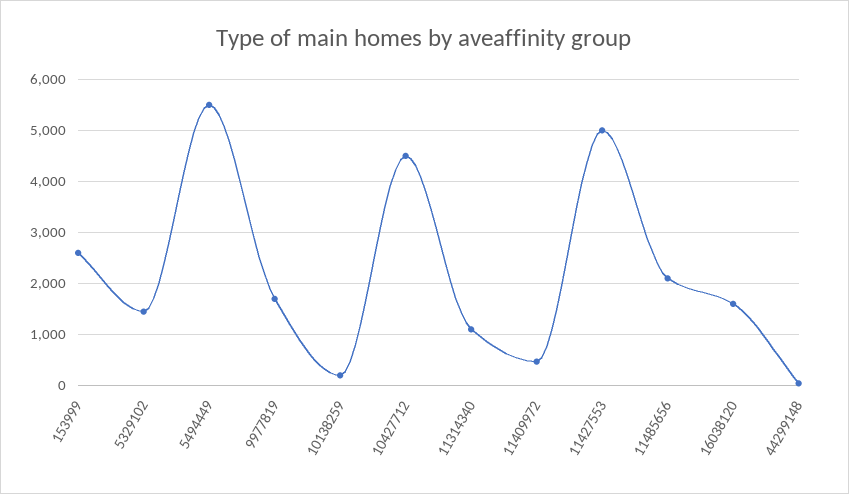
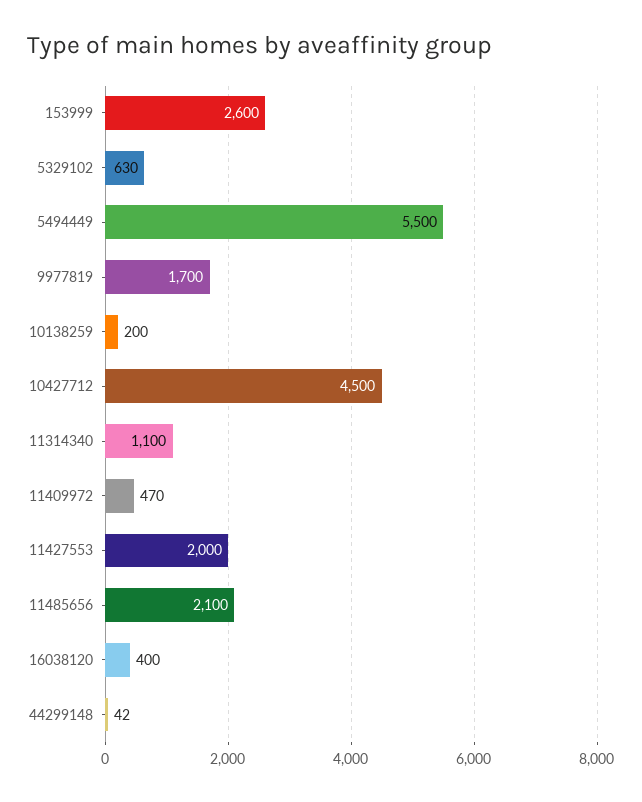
  {
    "153999": 2600,
-   "5329102": 1400,
+   "5329102": 630,
    "5494449": 5500,
    "9977819": 1700,
    "10138259": 200,
    "10427712": 4500,
    "11314340": 1100,
    "11409972": 470,
-   "11427553": 5000,
+   "11427553": 2000,
    "11485656": 2100,
-   "16038120": 1600,
+   "16038120": 400,
    "44299148": 42
  }

